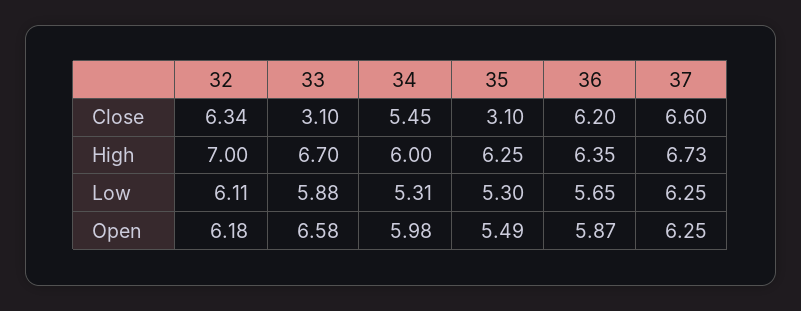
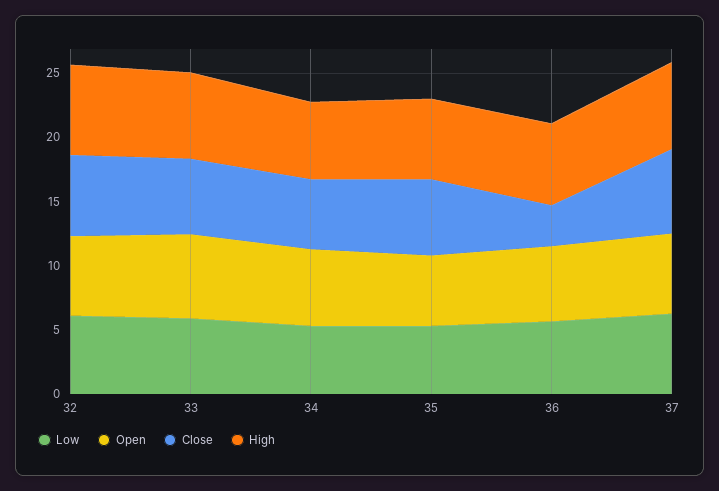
  {
    "Close": {
      "32": 6.34,
-     "33": 3.1,
+     "33": 6,
      "34": 5.45,
-     "35": 3.1,
+     "35": 6,
-     "36": 6.2,
+     "36": 3,
      "37": 6.6
    },
    "High": {
      "32": 7,
      "33": 6.7,
      "34": 6,
      "35": 6.25,
      "36": 6.35,
      "37": 6.73
    },
    "Low": {
      "32": 6.11,
      "33": 5.88,
      "34": 5.31,
      "35": 5.3,
      "36": 5.65,
      "37": 6.25
    },
    "Open": {
      "32": 6.18,
      "33": 6.58,
      "34": 5.98,
      "35": 5.49,
      "36": 5.87,
      "37": 6.25
    }
  }

